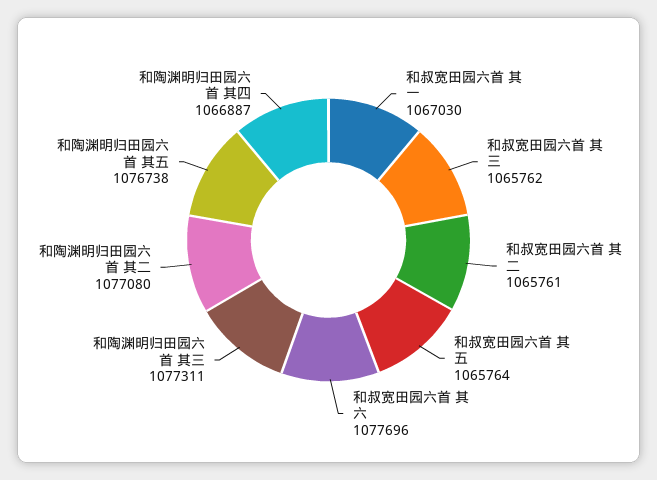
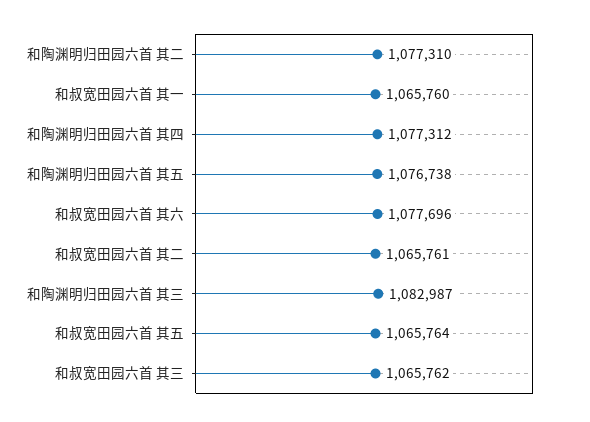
  {
-   "和叔宽田园六首 其一": 1067030,
+   "和叔宽田园六首 其一": 1065760,
    "和叔宽田园六首 其三": 1065762,
    "和叔宽田园六首 其二": 1065761,
    "和叔宽田园六首 其五": 1065764,
    "和叔宽田园六首 其六": 1077696,
-   "和陶渊明归田园六首 其三": 1077311,
+   "和陶渊明归田园六首 其三": 1082987,
-   "和陶渊明归田园六首 其二": 1077080,
+   "和陶渊明归田园六首 其二": 1077310,
    "和陶渊明归田园六首 其五": 1076738,
-   "和陶渊明归田园六首 其四": 1066887
+   "和陶渊明归田园六首 其四": 1077312
  }

